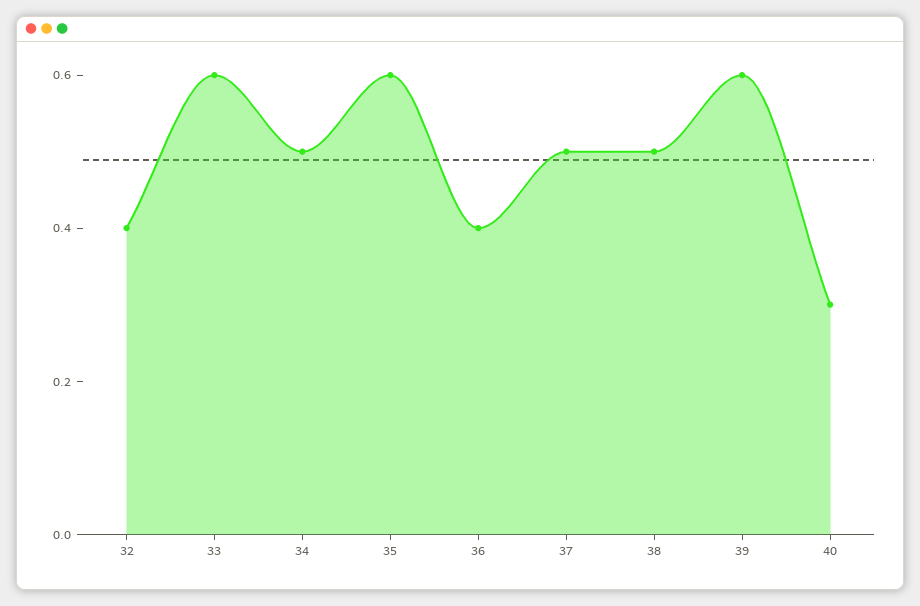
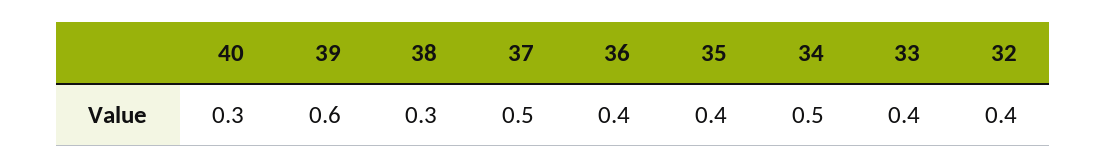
  {
    "32": 0.4,
-   "33": 0.6,
+   "33": 0.4,
    "34": 0.5,
-   "35": 0.6,
+   "35": 0.4,
    "36": 0.4,
    "37": 0.5,
-   "38": 0.5,
+   "38": 0.3,
    "39": 0.6,
    "40": 0.3
  }

